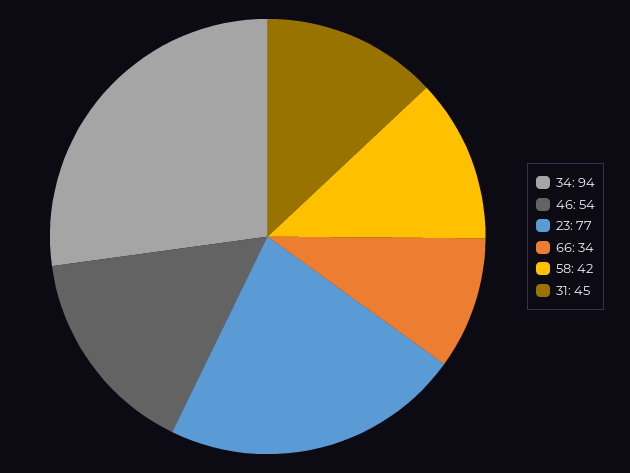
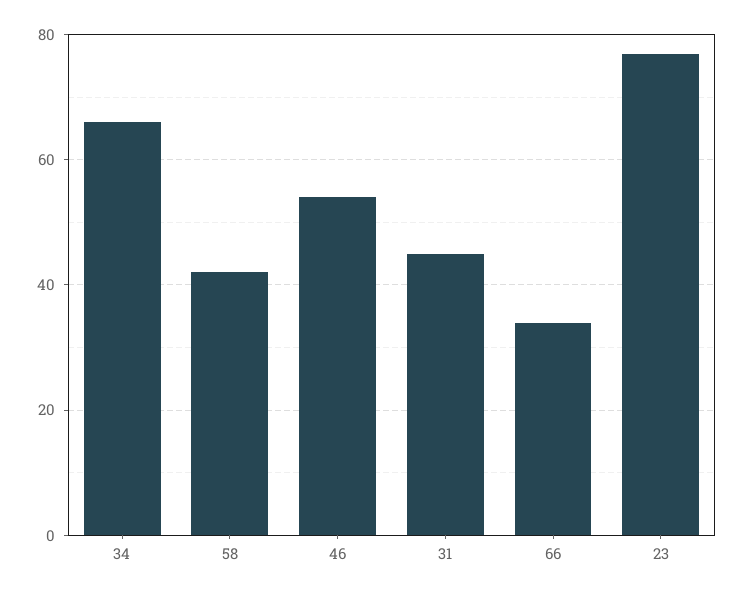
  {
-   "34": 94,
+   "34": 65,
    "46": 54,
    "23": 77,
    "66": 34,
    "58": 42,
    "31": 45
  }

